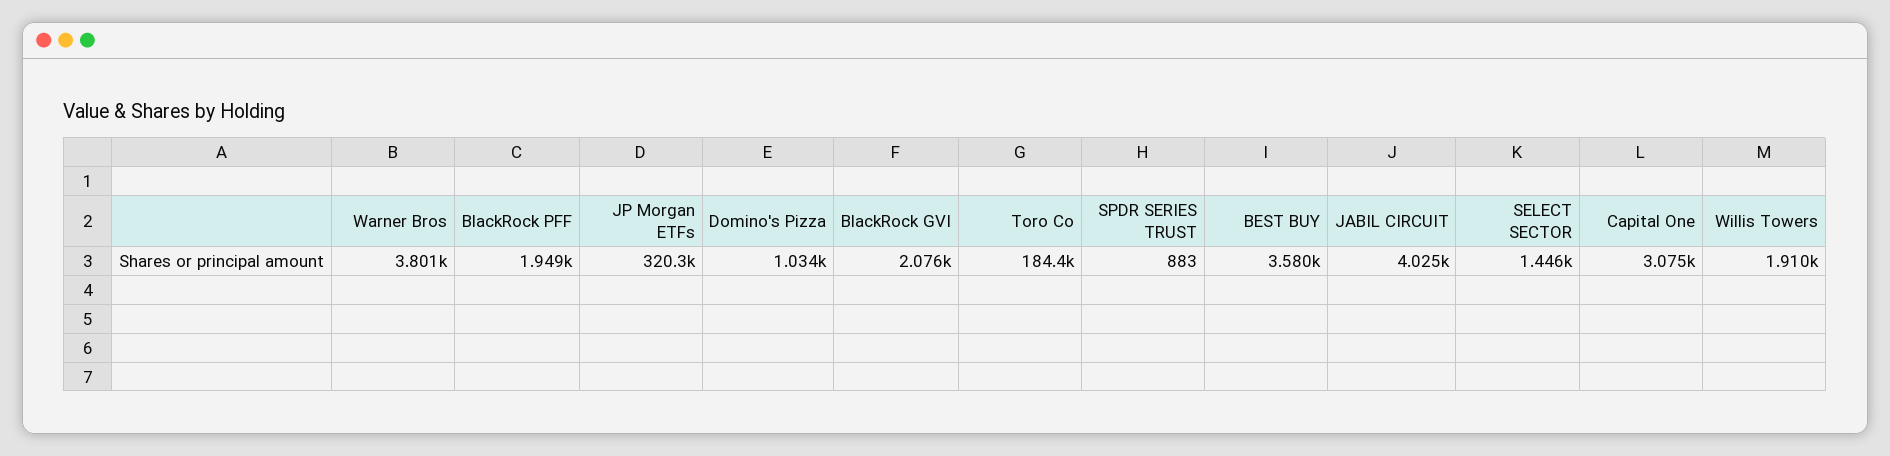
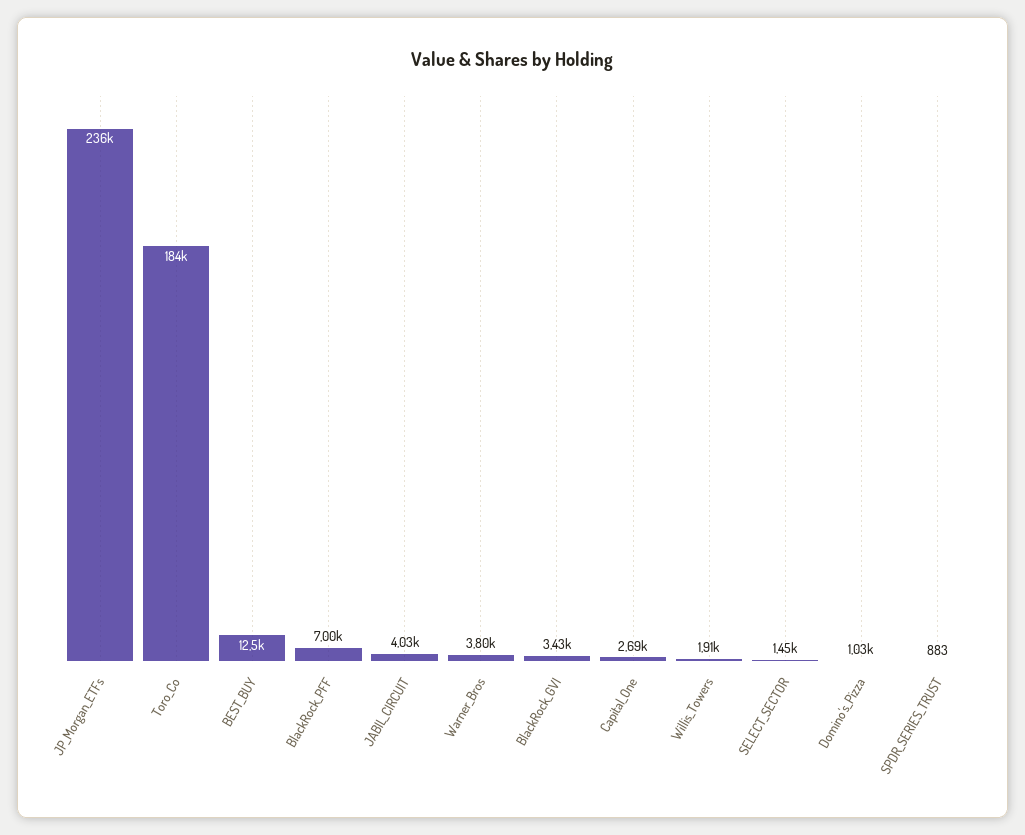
  {
    "Warner Bros": 3801,
-   "BlackRock PFF": 1949,
+   "BlackRock PFF": 7000,
-   "JP Morgan ETFs": 320300,
+   "JP Morgan ETFs": 236000,
    "Domino's Pizza": 1034,
-   "BlackRock GVI": 2076,
+   "BlackRock GVI": 3430,
    "Toro Co": 184400,
    "SPDR SERIES TRUST": 883,
-   "BEST BUY": 3580,
+   "BEST BUY": 12500,
    "JABIL CIRCUIT": 4025,
    "SELECT SECTOR": 1446,
-   "Capital One": 3075,
+   "Capital One": 2690,
    "Willis Towers": 1910
  }

